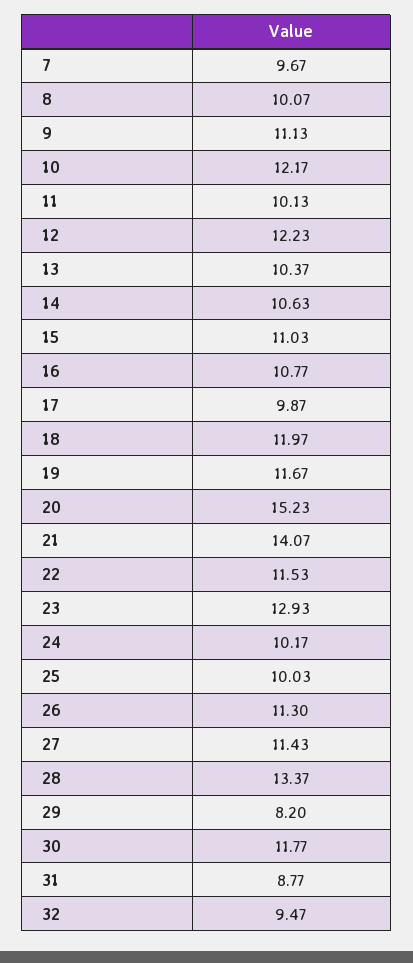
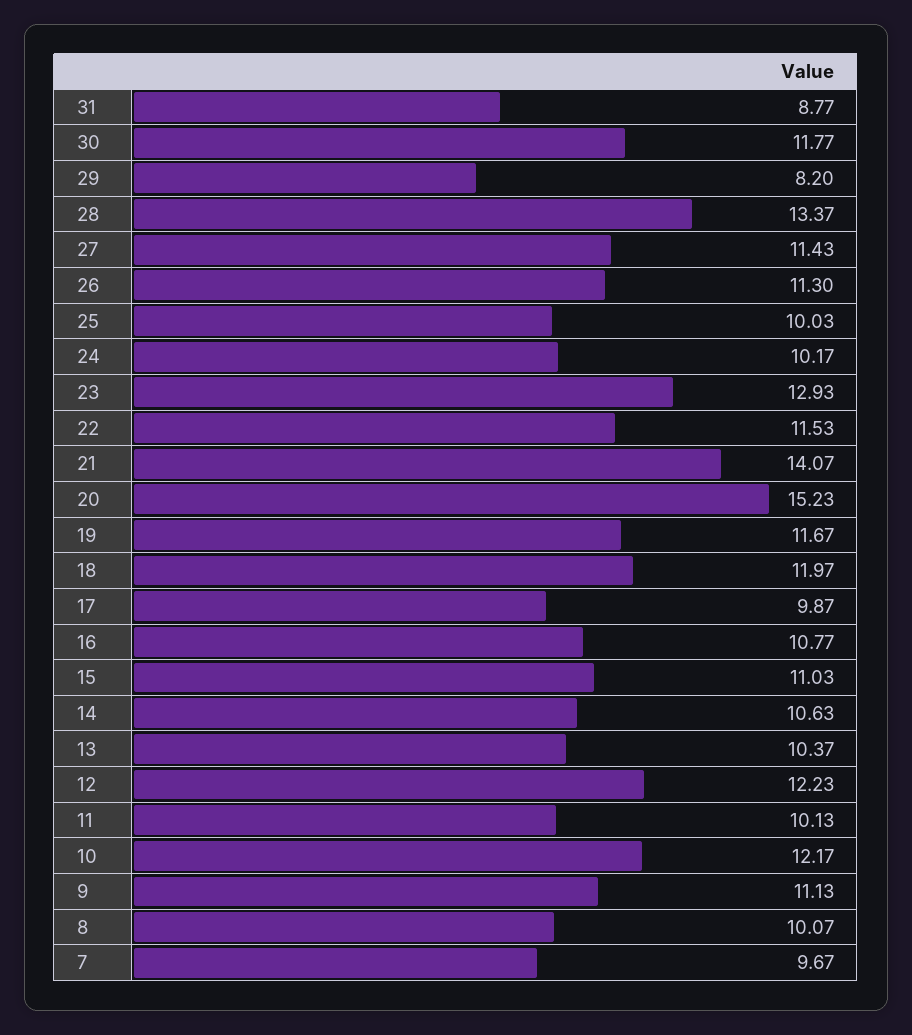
  {
    "7": 9.67,
    "8": 10.07,
    "9": 11.13,
    "10": 12.17,
    "11": 10.13,
    "12": 12.23,
    "13": 10.37,
    "14": 10.63,
    "15": 11.03,
    "16": 10.77,
    "17": 9.87,
    "18": 11.97,
    "19": 11.67,
    "20": 15.23,
    "21": 14.07,
    "22": 11.53,
    "23": 12.93,
    "24": 10.17,
    "25": 10.03,
    "26": 11.3,
    "27": 11.43,
    "28": 13.37,
    "29": 8.2,
    "30": 11.77,
-   "31": 8.77,
+   "31": 8.77
-   "32": 9.47
  }

